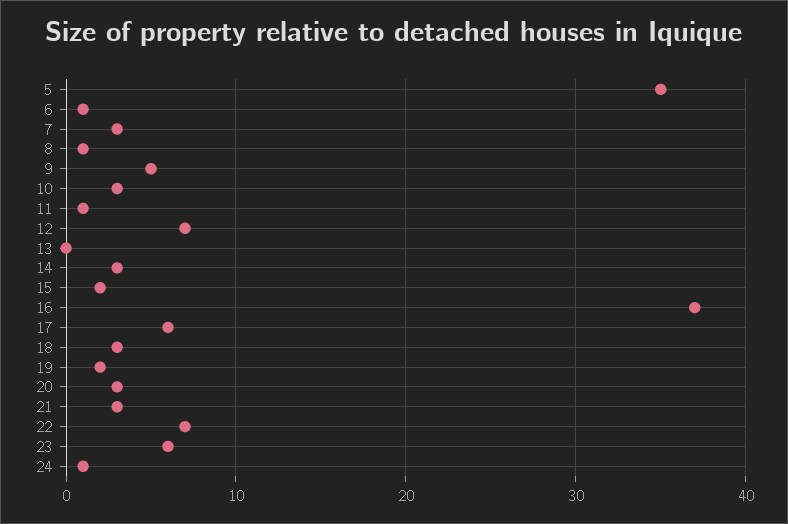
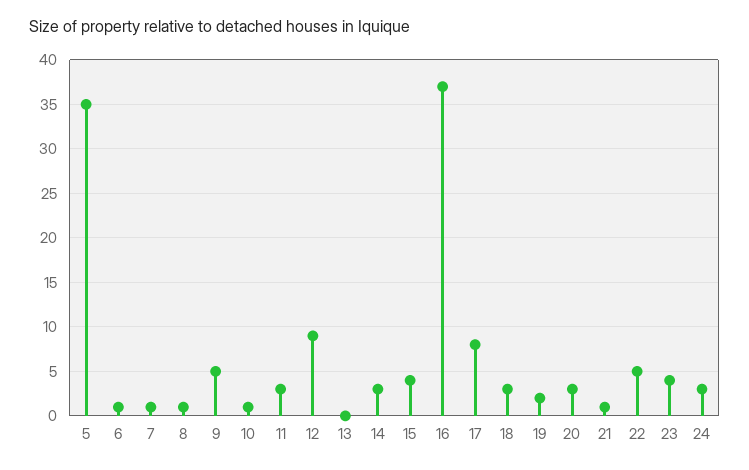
  {
    "5": 35,
    "6": 1,
-   "7": 3,
+   "7": 1,
    "8": 1,
    "9": 5,
-   "10": 3,
+   "10": 1,
-   "11": 1,
+   "11": 3,
-   "12": 7,
+   "12": 9,
    "13": 0,
    "14": 3,
-   "15": 2,
+   "15": 4,
    "16": 37,
-   "17": 6,
+   "17": 8,
    "18": 3,
    "19": 2,
    "20": 3,
-   "21": 3,
+   "21": 1,
-   "22": 7,
+   "22": 5,
-   "23": 6,
+   "23": 4,
-   "24": 1
+   "24": 3
  }

